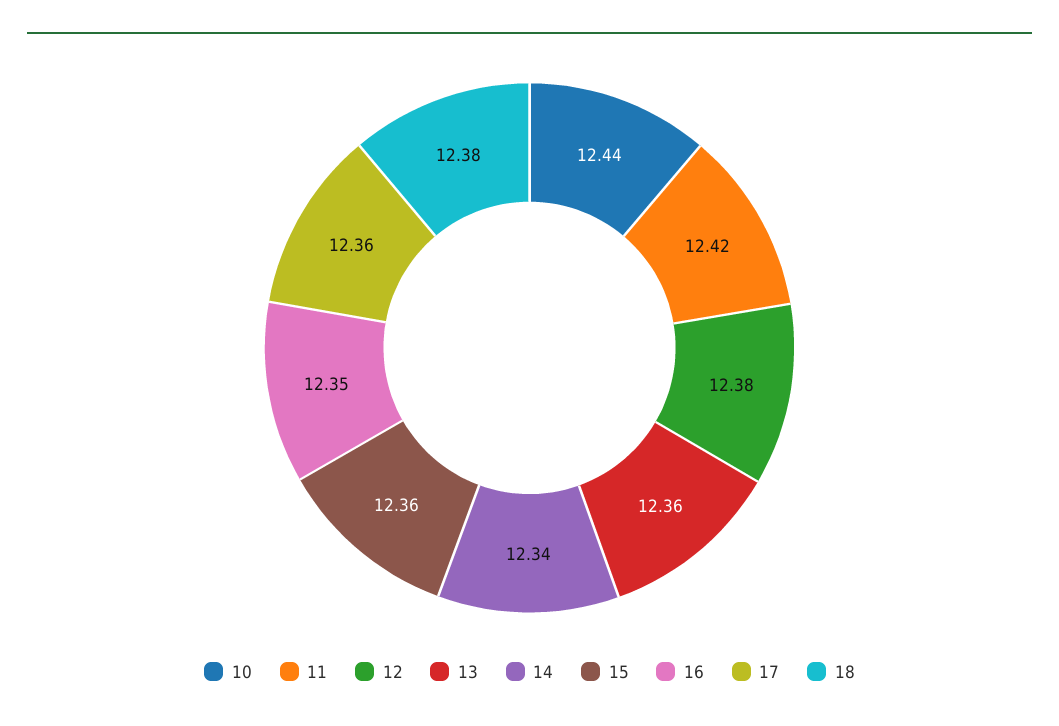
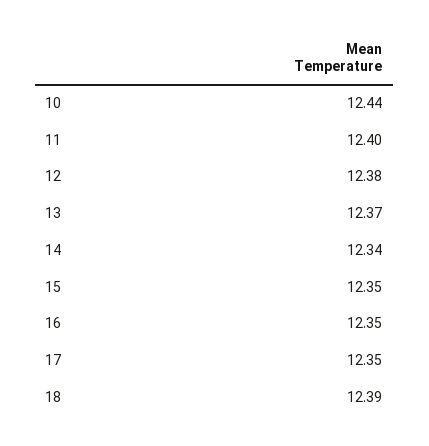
  {
    "10": 12.44,
-   "11": 12.42,
+   "11": 12.4,
    "12": 12.38,
-   "13": 12.36,
+   "13": 12.37,
    "14": 12.34,
-   "15": 12.36,
+   "15": 12.35,
    "16": 12.35,
-   "17": 12.36,
+   "17": 12.35,
-   "18": 12.38
+   "18": 12.39
  }

